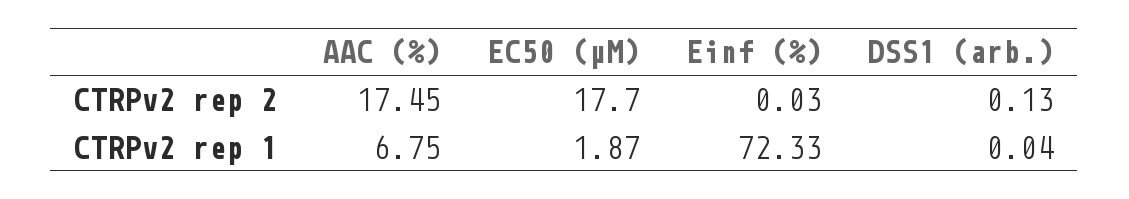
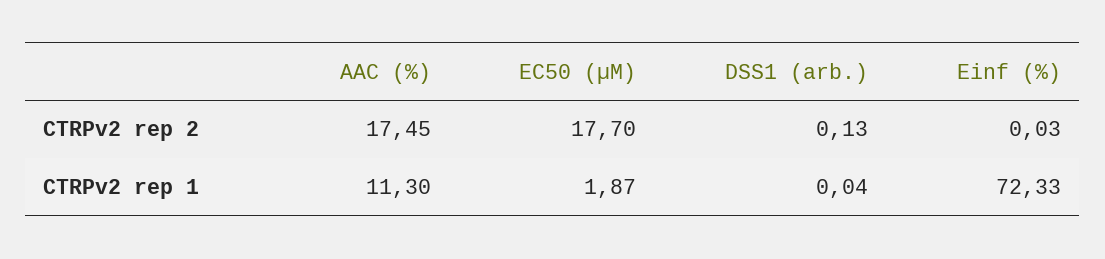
  {
    "AAC (%)": {
      "CTRPv2 rep 2": 17.45,
-     "CTRPv2 rep 1": 6.75
+     "CTRPv2 rep 1": 11.3
    },
    "EC50 (µM)": {
      "CTRPv2 rep 2": 17.7,
      "CTRPv2 rep 1": 1.87
    },
    "Einf (%)": {
      "CTRPv2 rep 2": 0.03,
      "CTRPv2 rep 1": 72.33
    },
    "DSS1 (arb.)": {
      "CTRPv2 rep 2": 0.13,
      "CTRPv2 rep 1": 0.04
    }
  }

